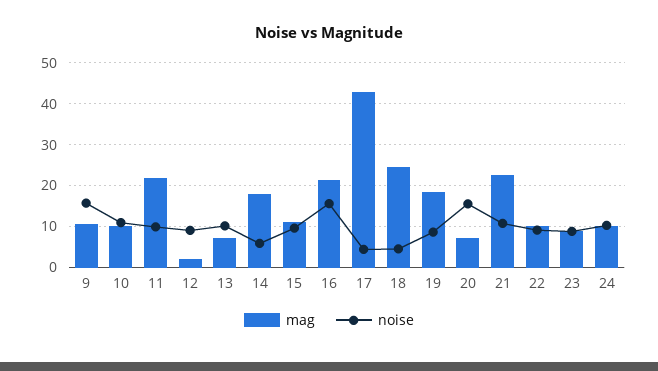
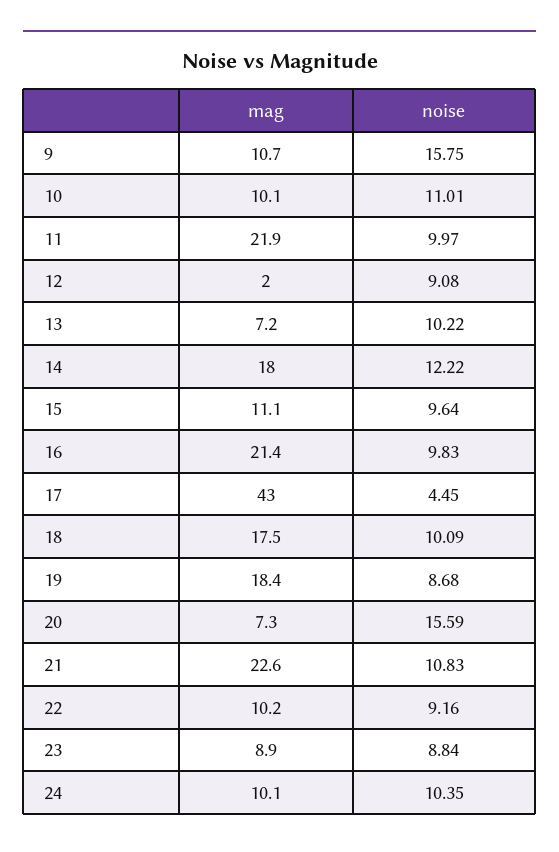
  {
    "mag": {
      "9": 10.7,
      "10": 10.1,
      "11": 21.9,
      "12": 2,
      "13": 7.2,
      "14": 18,
      "15": 11.1,
      "16": 21.4,
      "17": 43,
-     "18": 24,
+     "18": 17.5,
      "19": 18.4,
      "20": 7.3,
      "21": 22.6,
      "22": 10.2,
      "23": 8.9,
      "24": 10.1
    },
    "noise": {
      "9": 15.75,
      "10": 11.01,
      "11": 9.97,
      "12": 9.08,
      "13": 10.22,
-     "14": 6,
+     "14": 12.22,
      "15": 9.64,
-     "16": 16,
+     "16": 9.83,
      "17": 4.45,
-     "18": 4,
+     "18": 10.09,
      "19": 8.68,
      "20": 15.59,
      "21": 10.83,
      "22": 9.16,
      "23": 8.84,
      "24": 10.35
    }
  }

